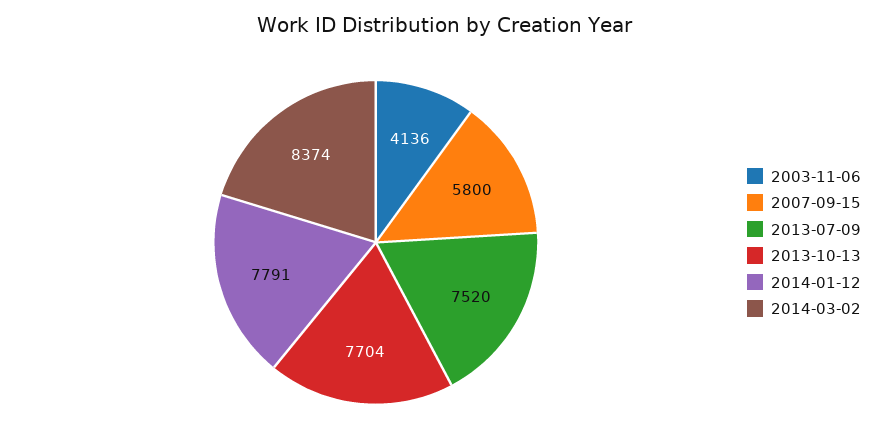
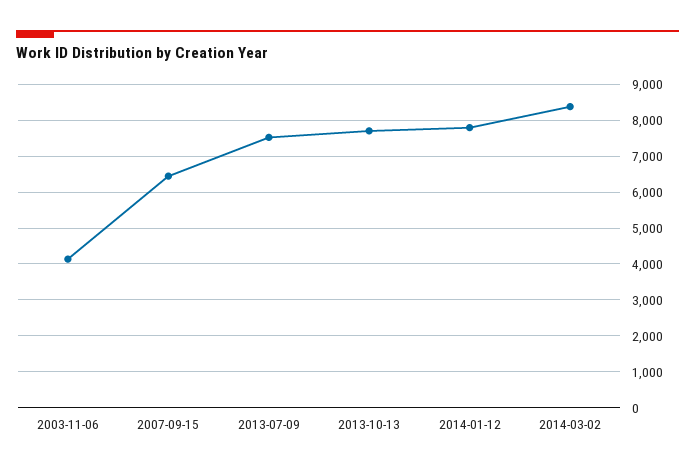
  {
    "2003-11-06": 4136,
-   "2007-09-15": 5800,
+   "2007-09-15": 6400,
    "2013-07-09": 7520,
    "2013-10-13": 7704,
    "2014-01-12": 7791,
    "2014-03-02": 8374
  }

